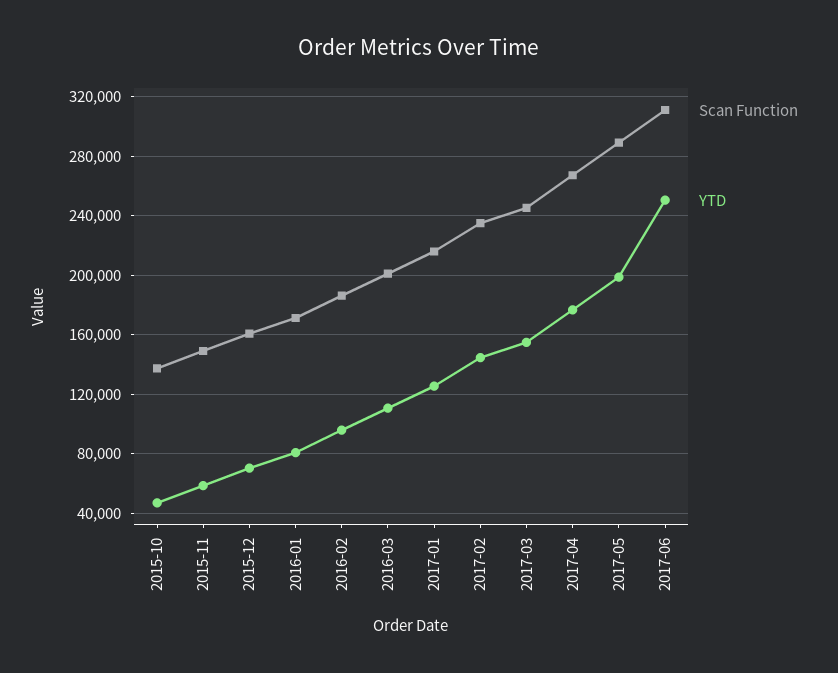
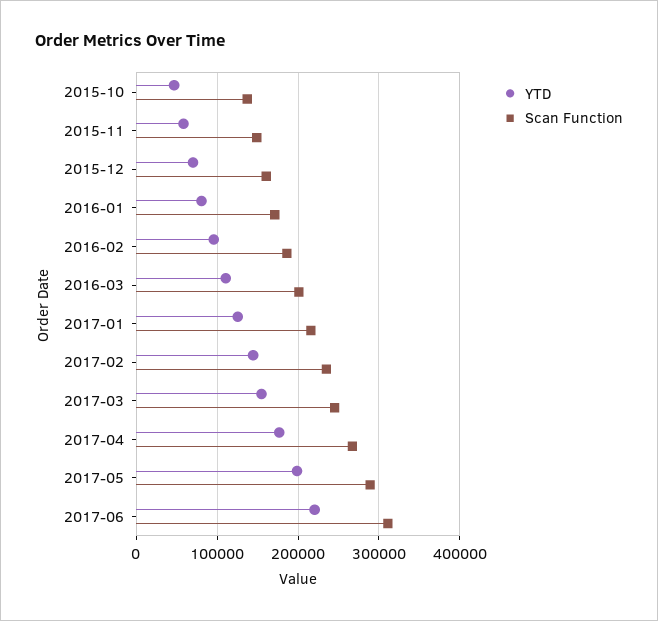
  {
    "Scan Function": {
      "2015-10": 135000,
      "2015-11": 150000,
      "2015-12": 160000,
      "2016-01": 170000,
      "2016-02": 185000,
      "2016-03": 200000,
      "2017-01": 215000,
      "2017-02": 235000,
      "2017-03": 245000,
      "2017-04": 265000,
      "2017-05": 290000,
      "2017-06": 310000
    },
    "YTD": {
      "2015-10": 45000,
      "2015-11": 60000,
      "2015-12": 70000,
      "2016-01": 80000,
      "2016-02": 95000,
      "2016-03": 110000,
      "2017-01": 125000,
      "2017-02": 145000,
      "2017-03": 155000,
      "2017-04": 175000,
      "2017-05": 200000,
-     "2017-06": 250000
+     "2017-06": 220000
    }
  }

